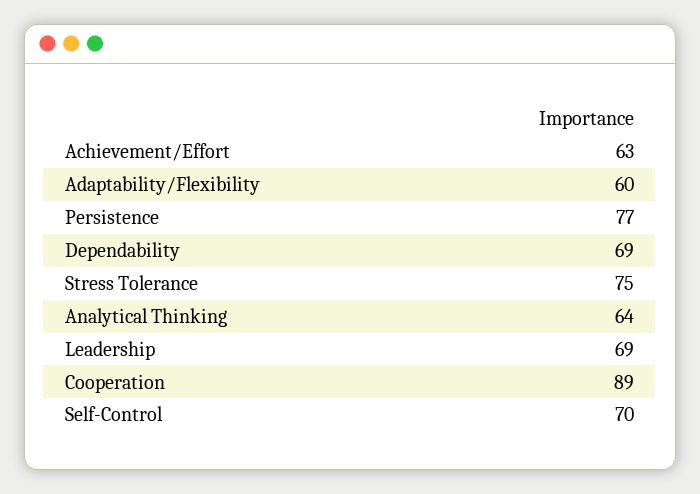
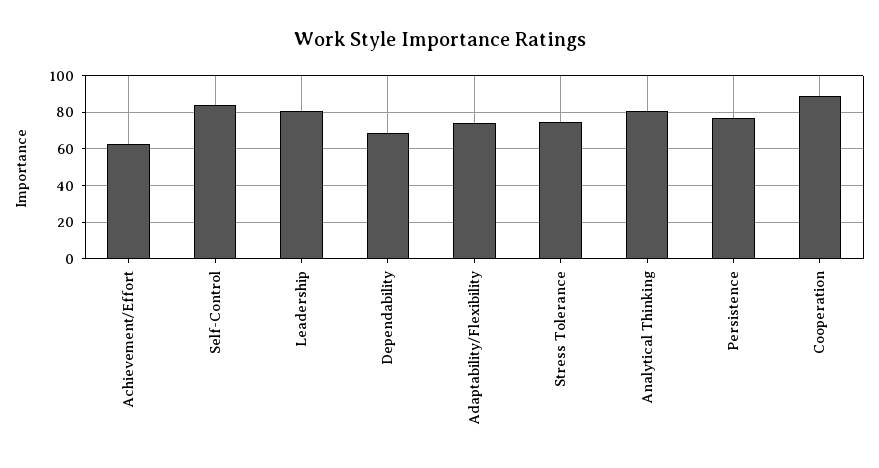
  {
    "Achievement/Effort": 63,
-   "Adaptability/Flexibility": 60,
+   "Adaptability/Flexibility": 75,
    "Persistence": 77,
    "Dependability": 69,
    "Stress Tolerance": 75,
-   "Analytical Thinking": 64,
+   "Analytical Thinking": 80,
-   "Leadership": 69,
+   "Leadership": 80,
    "Cooperation": 89,
-   "Self-Control": 70
+   "Self-Control": 85
  }

